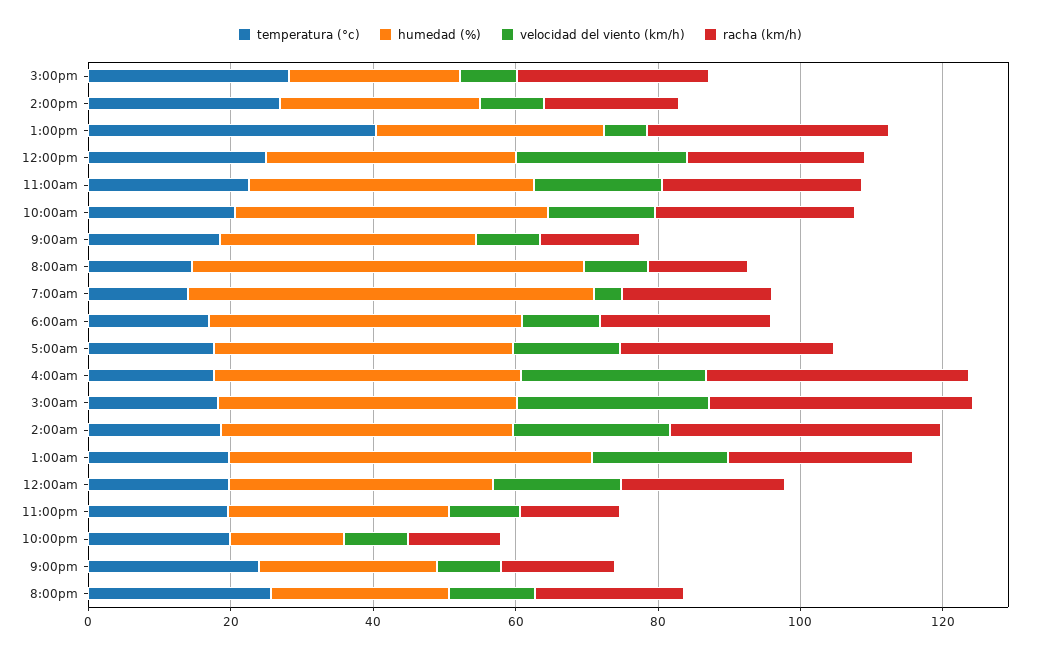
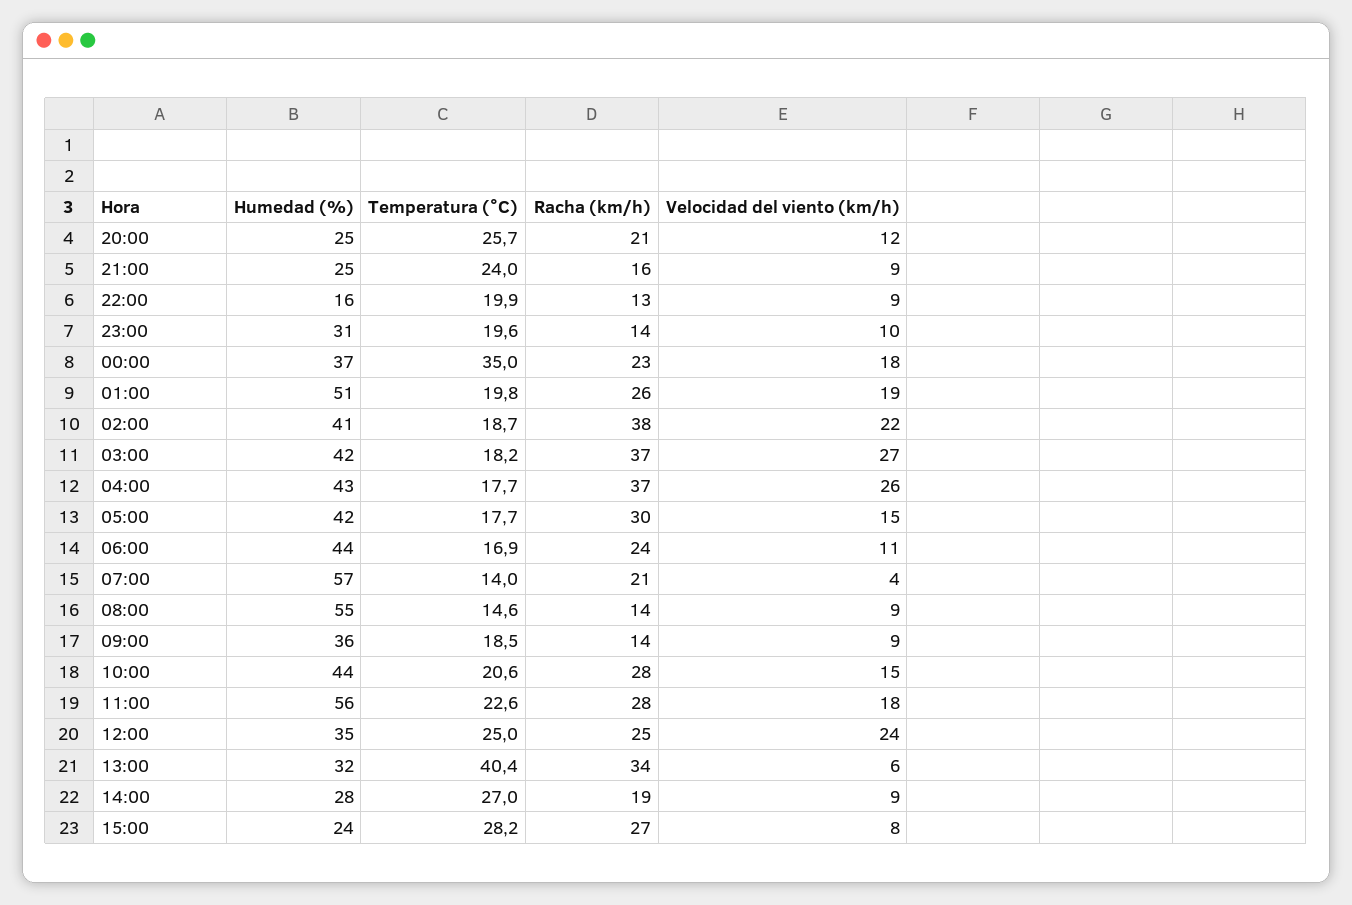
  {
    "temperatura (°c)": {
      "3:00pm": 28.2,
      "2:00pm": 27,
      "1:00pm": 40.4,
      "12:00pm": 25,
      "11:00am": 22.6,
      "10:00am": 20.6,
      "9:00am": 18.5,
      "8:00am": 14.6,
      "7:00am": 14,
      "6:00am": 16.9,
      "5:00am": 17.7,
      "4:00am": 17.7,
      "3:00am": 18.2,
      "2:00am": 18.7,
      "1:00am": 19.8,
-     "12:00am": 20,
+     "12:00am": 35,
      "11:00pm": 19.6,
      "10:00pm": 19.9,
      "9:00pm": 24,
      "8:00pm": 25.7
    },
    "humedad (%)": {
      "3:00pm": 24,
      "2:00pm": 28,
      "1:00pm": 32,
      "12:00pm": 35,
-     "11:00am": 40,
+     "11:00am": 56,
      "10:00am": 44,
      "9:00am": 36,
      "8:00am": 55,
      "7:00am": 57,
      "6:00am": 44,
      "5:00am": 42,
      "4:00am": 43,
      "3:00am": 42,
      "2:00am": 41,
      "1:00am": 51,
      "12:00am": 37,
      "11:00pm": 31,
      "10:00pm": 16,
      "9:00pm": 25,
      "8:00pm": 25
    },
    "velocidad del viento (km/h)": {
      "3:00pm": 8,
      "2:00pm": 9,
      "1:00pm": 6,
      "12:00pm": 24,
      "11:00am": 18,
      "10:00am": 15,
      "9:00am": 9,
      "8:00am": 9,
      "7:00am": 4,
      "6:00am": 11,
      "5:00am": 15,
      "4:00am": 26,
      "3:00am": 27,
      "2:00am": 22,
      "1:00am": 19,
      "12:00am": 18,
      "11:00pm": 10,
      "10:00pm": 9,
      "9:00pm": 9,
      "8:00pm": 12
    },
    "racha (km/h)": {
      "3:00pm": 27,
      "2:00pm": 19,
      "1:00pm": 34,
      "12:00pm": 25,
      "11:00am": 28,
      "10:00am": 28,
      "9:00am": 14,
      "8:00am": 14,
      "7:00am": 21,
      "6:00am": 24,
      "5:00am": 30,
      "4:00am": 37,
      "3:00am": 37,
      "2:00am": 38,
      "1:00am": 26,
      "12:00am": 23,
      "11:00pm": 14,
      "10:00pm": 13,
      "9:00pm": 16,
      "8:00pm": 21
    }
  }

